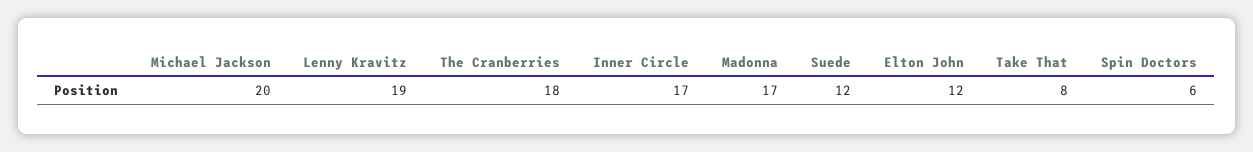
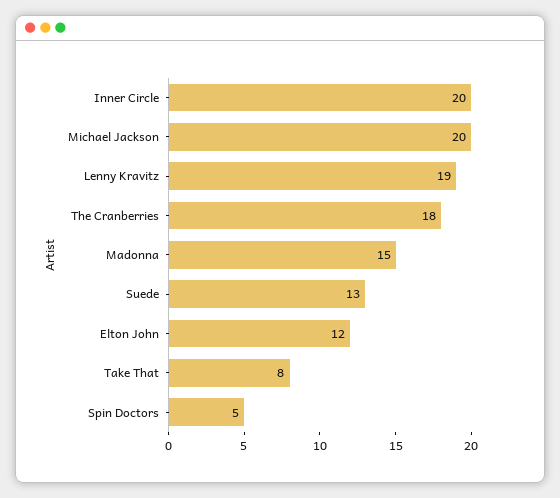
  {
    "Michael Jackson": 20,
    "Lenny Kravitz": 19,
    "The Cranberries": 18,
-   "Inner Circle": 17,
+   "Inner Circle": 20,
-   "Madonna": 17,
+   "Madonna": 15,
-   "Suede": 12,
+   "Suede": 13,
    "Elton John": 12,
    "Take That": 8,
-   "Spin Doctors": 6
+   "Spin Doctors": 5
  }

